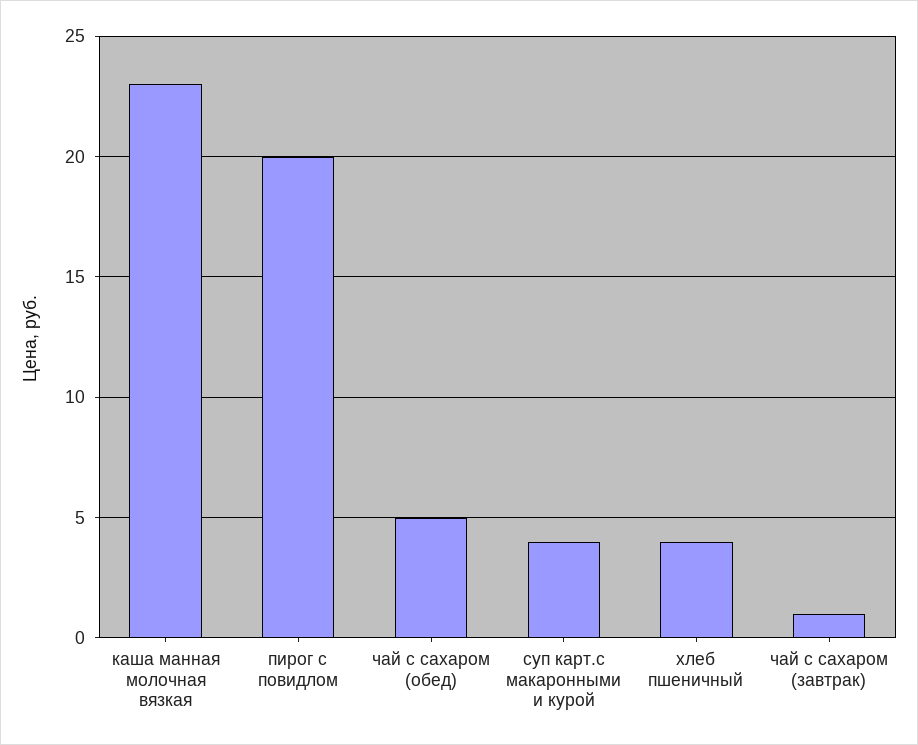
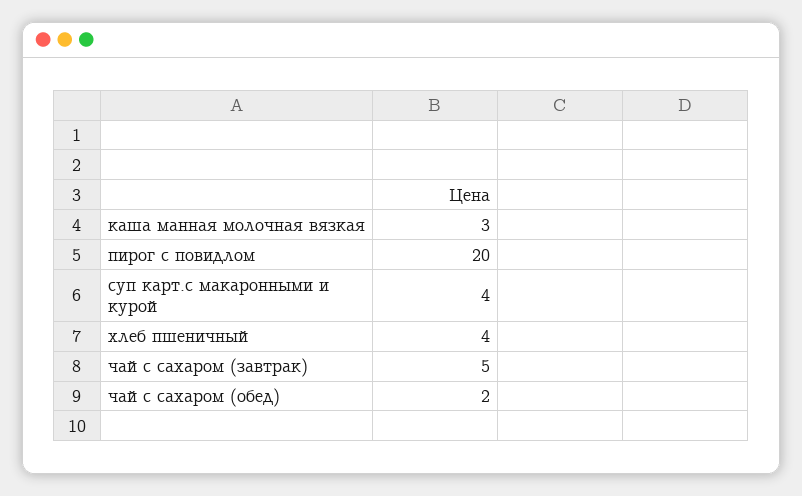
  {
-   "каша манная молочная вязкая": 23,
+   "каша манная молочная вязкая": 3,
    "пирог с повидлом": 20,
-   "чай с сахаром (обед)": 5,
+   "чай с сахаром (обед)": 2,
    "суп карт.с макаронными и курой": 4,
    "хлеб пшеничный": 4,
-   "чай с сахаром (завтрак)": 1
+   "чай с сахаром (завтрак)": 5
  }

